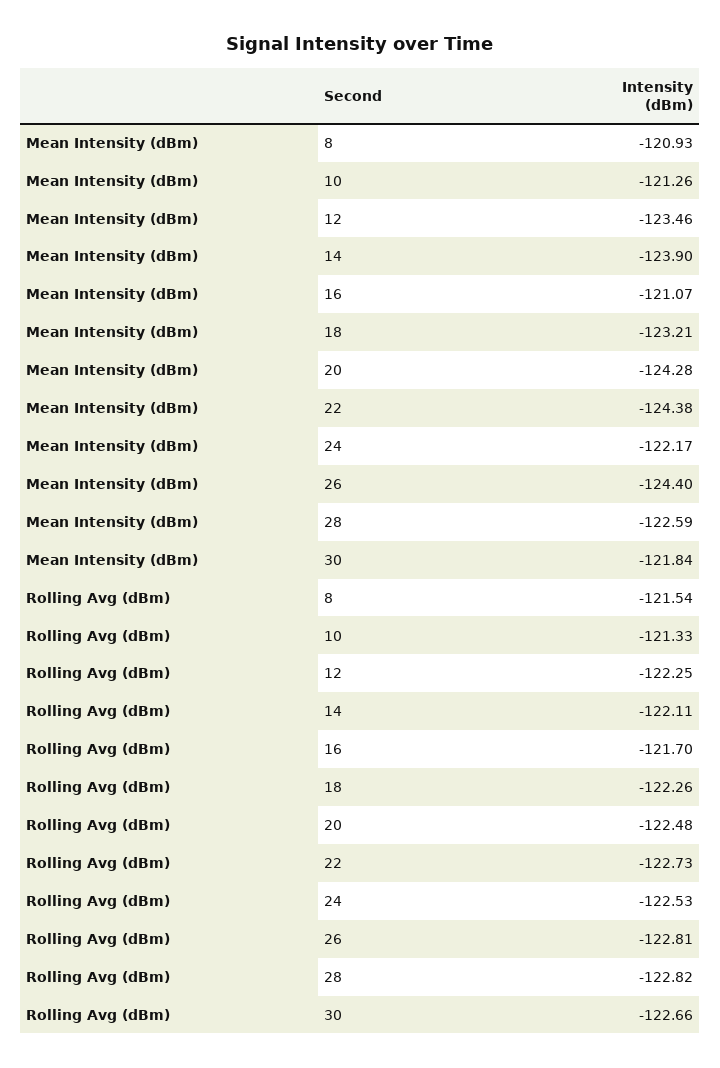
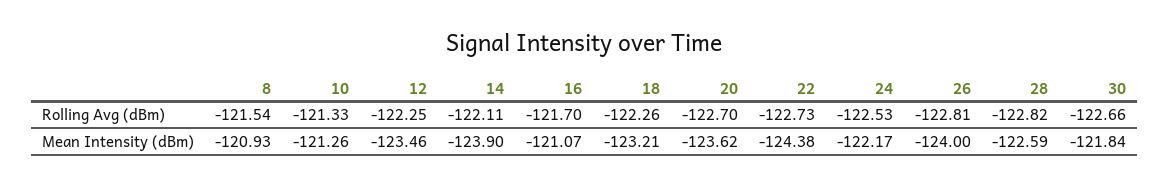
  {
    "Mean Intensity (dBm)": {
      "8": -120.93,
      "10": -121.26,
      "12": -123.46,
      "14": -123.9,
      "16": -121.07,
      "18": -123.21,
-     "20": -124.28,
+     "20": -123.62,
      "22": -124.38,
      "24": -122.17,
-     "26": -124.4,
+     "26": -124,
      "28": -122.59,
      "30": -121.84
    },
    "Rolling Avg (dBm)": {
      "8": -121.54,
      "10": -121.33,
      "12": -122.25,
      "14": -122.11,
      "16": -121.7,
      "18": -122.26,
-     "20": -122.48,
+     "20": -122.7,
      "22": -122.73,
      "24": -122.53,
      "26": -122.81,
      "28": -122.82,
      "30": -122.66
    }
  }

